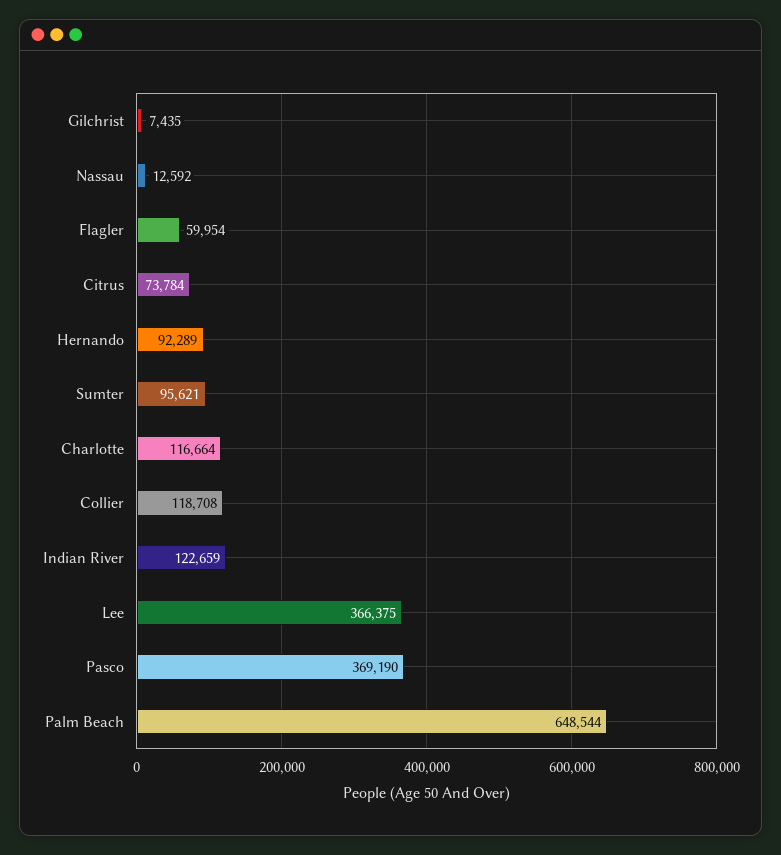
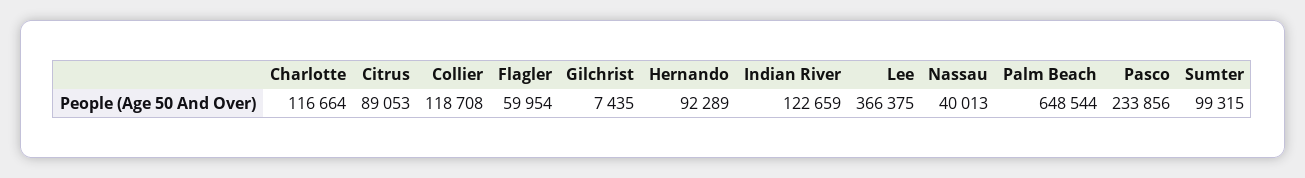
  {
    "Gilchrist": 7435,
-   "Nassau": 12592,
+   "Nassau": 40013,
    "Flagler": 59954,
-   "Citrus": 73784,
+   "Citrus": 89053,
    "Hernando": 92289,
-   "Sumter": 95621,
+   "Sumter": 99315,
    "Charlotte": 116664,
    "Collier": 118708,
    "Indian River": 122659,
    "Lee": 366375,
-   "Pasco": 369190,
+   "Pasco": 233856,
    "Palm Beach": 648544
  }

